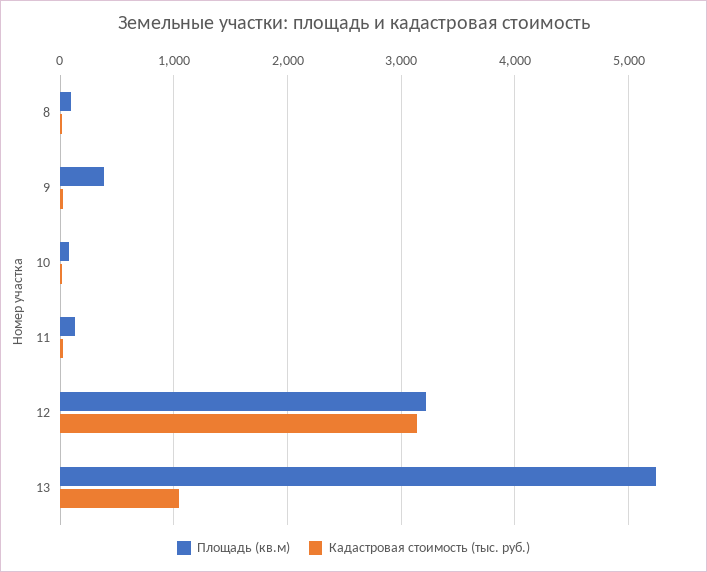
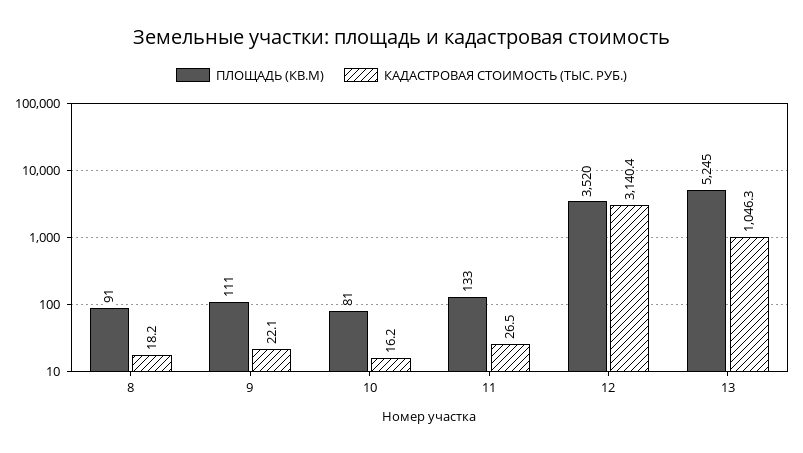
  {
    "Площадь (кв.м)": {
      "8": 91,
-     "9": 400,
+     "9": 111,
      "10": 81,
      "11": 133,
-     "12": 3200,
+     "12": 3520,
      "13": 5245
    },
    "Кадастровая стоимость (тыс. руб.)": {
      "8": 18.2,
      "9": 22.1,
      "10": 16.2,
      "11": 26.5,
      "12": 3140.4,
      "13": 1046.3
    }
  }

